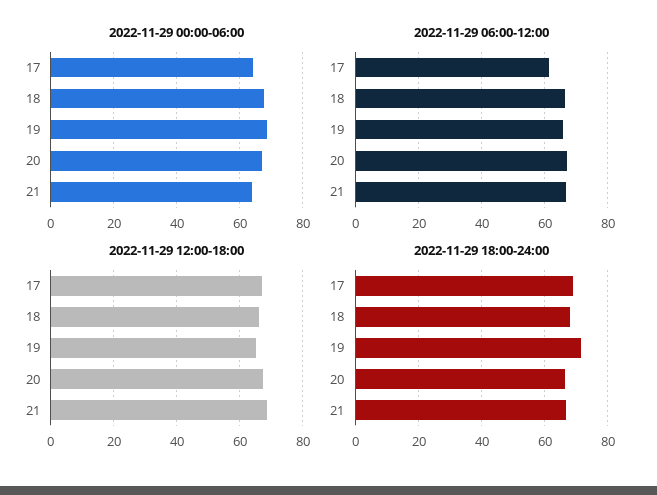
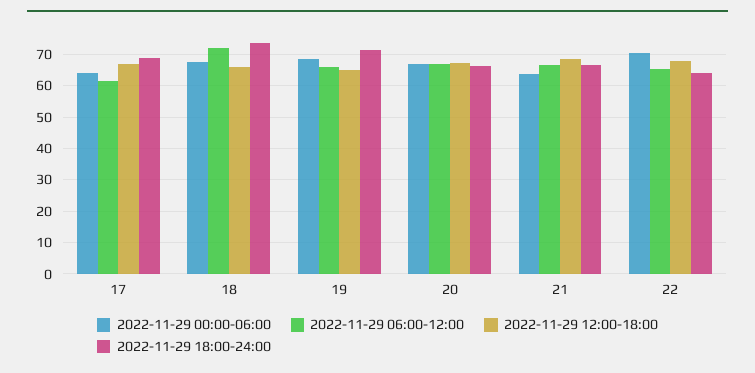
  {
    "2022-11-29 00:00-06:00": {
      "17": 64,
      "18": 68,
      "19": 68,
      "20": 66,
-     "21": 64
+     "21": 64,
+     "22": 70
    },
    "2022-11-29 06:00-12:00": {
      "17": 62,
-     "18": 66,
+     "18": 72,
      "19": 66,
      "20": 68,
-     "21": 66
+     "21": 66,
+     "22": 66
    },
    "2022-11-29 12:00-18:00": {
      "17": 68,
      "18": 66,
      "19": 66,
      "20": 68,
-     "21": 68
+     "21": 68,
+     "22": 68
    },
    "2022-11-29 18:00-24:00": {
      "17": 70,
-     "18": 68,
+     "18": 74,
      "19": 72,
      "20": 66,
-     "21": 66
+     "21": 66,
+     "22": 64
    }
  }

